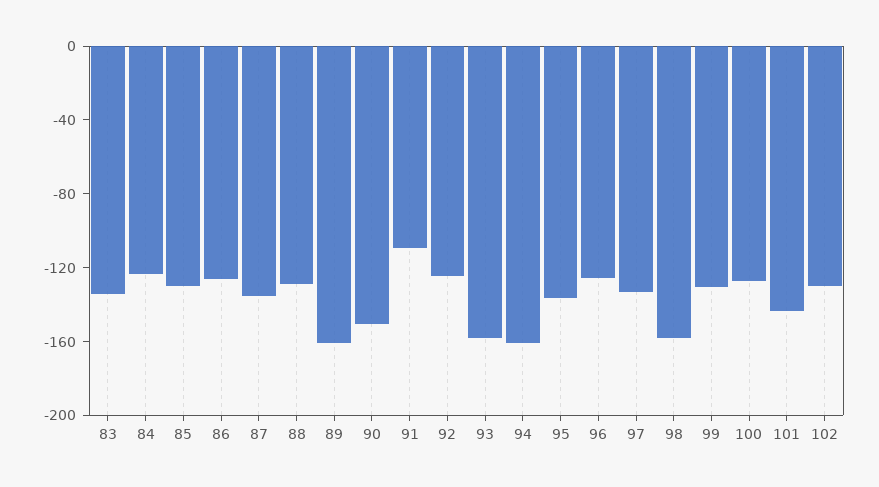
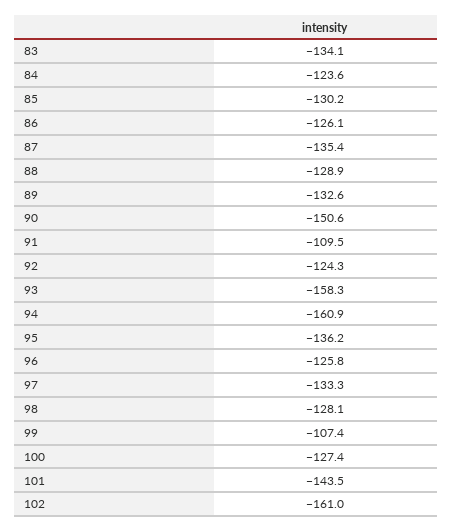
  {
    "83": -134.1,
    "84": -123.6,
    "85": -130.2,
    "86": -126.1,
    "87": -135.4,
    "88": -128.9,
-   "89": -160,
+   "89": -132.6,
    "90": -150.6,
    "91": -109.5,
    "92": -124.3,
    "93": -158.3,
    "94": -160.9,
    "95": -136.2,
    "96": -125.8,
    "97": -133.3,
-   "98": -160,
+   "98": -128.1,
-   "99": -130,
+   "99": -107.4,
    "100": -127.4,
    "101": -143.5,
-   "102": -130
+   "102": -161
  }

